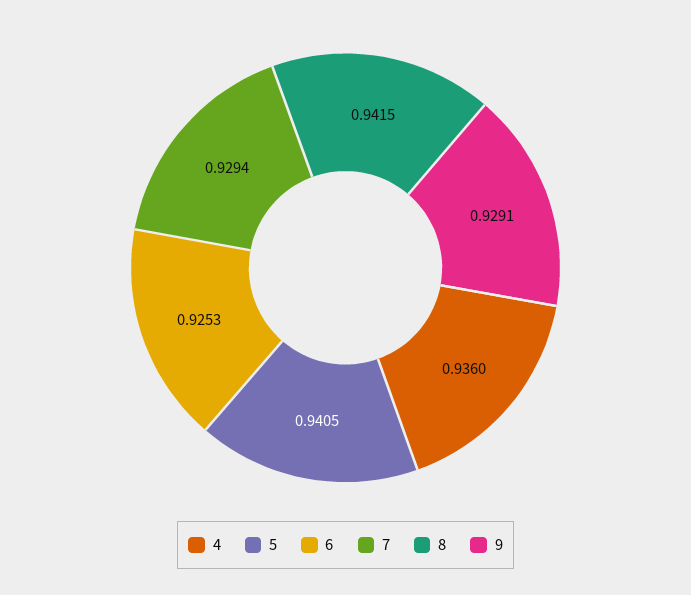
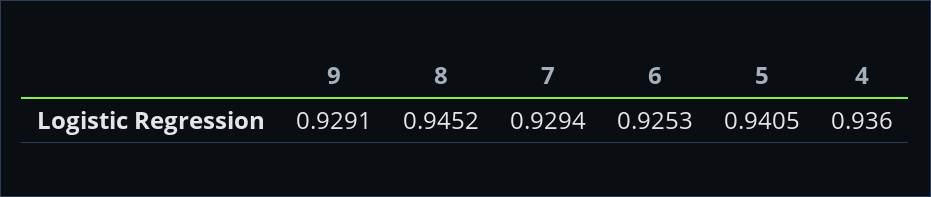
  {
    "4": 0.936,
    "5": 0.9405,
    "6": 0.9253,
    "7": 0.9294,
-   "8": 0.9415,
+   "8": 0.9452,
    "9": 0.9291
  }

